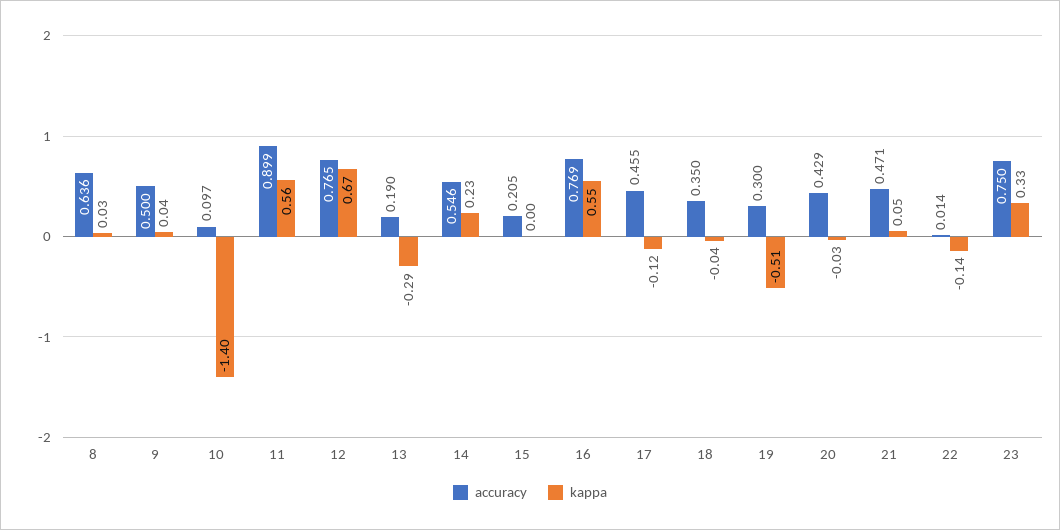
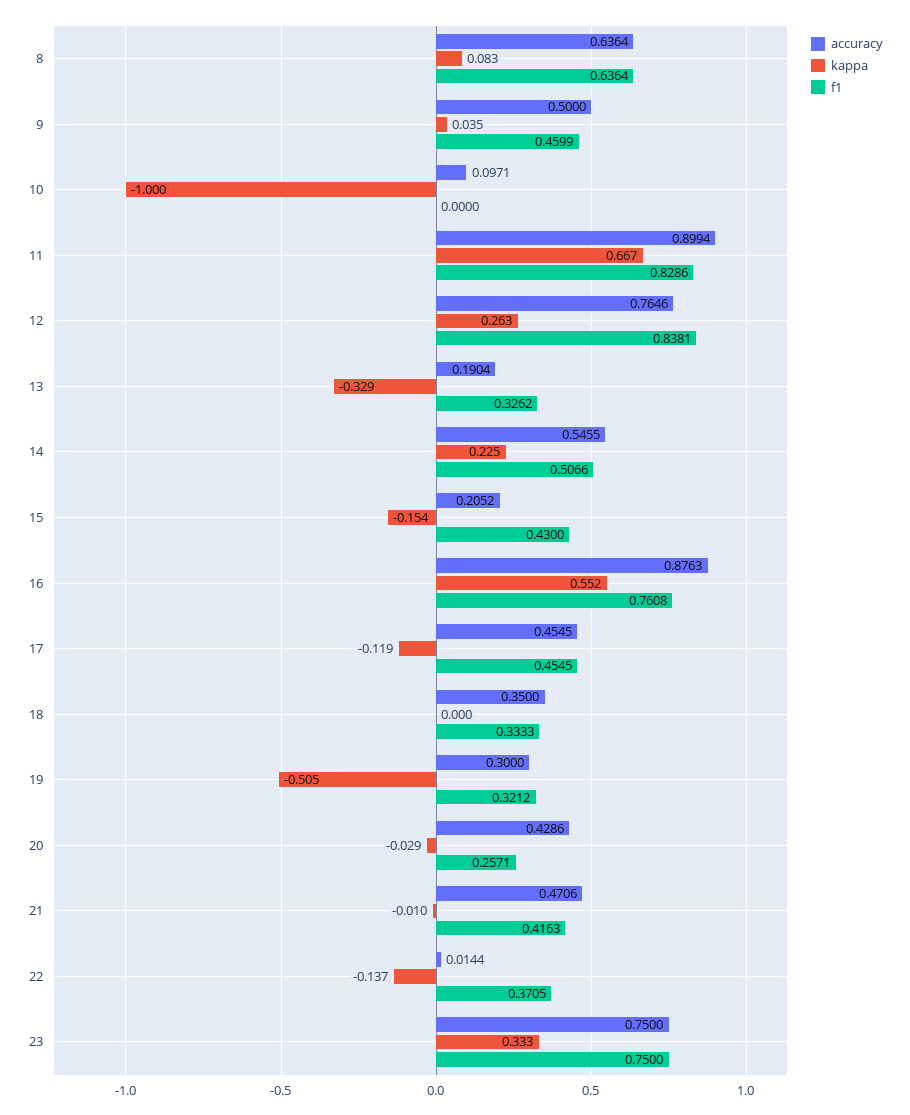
  {
    "accuracy": {
      "8": 0.6364,
      "9": 0.5,
      "10": 0.0971,
      "11": 0.8994,
      "12": 0.7646,
      "13": 0.1904,
      "14": 0.5455,
      "15": 0.2052,
-     "16": 0.769,
+     "16": 0.8763,
      "17": 0.4545,
      "18": 0.35,
      "19": 0.3,
      "20": 0.4286,
      "21": 0.4706,
      "22": 0.0144,
      "23": 0.75
    },
    "kappa": {
-     "8": 0.03,
+     "8": 0.083,
      "9": 0.035,
-     "10": -1.4,
+     "10": -1,
-     "11": 0.56,
+     "11": 0.667,
-     "12": 0.67,
+     "12": 0.263,
-     "13": -0.29,
+     "13": -0.329,
      "14": 0.225,
-     "15": 0,
+     "15": -0.154,
      "16": 0.552,
      "17": -0.119,
-     "18": -0.04,
+     "18": 0,
      "19": -0.505,
      "20": -0.029,
-     "21": 0.05,
+     "21": -0.01,
      "22": -0.137,
      "23": 0.333
-   }
+   },
+   "f1": {
+     "8": 0.6364,
+     "9": 0.4599,
+     "10": 0,
+     "11": 0.8286,
+     "12": 0.8381,
+     "13": 0.3262,
+     "14": 0.5066,
+     "15": 0.43,
+     "16": 0.7608,
+     "17": 0.4545,
+     "18": 0.3333,
+     "19": 0.3212,
+     "20": 0.2571,
+     "21": 0.4163,
+     "22": 0.3705,
+     "23": 0.75
+   }
  }

